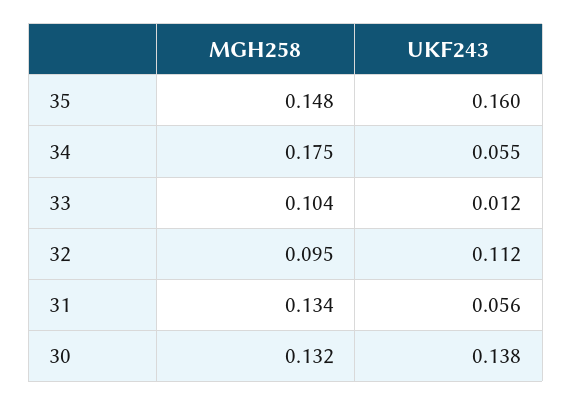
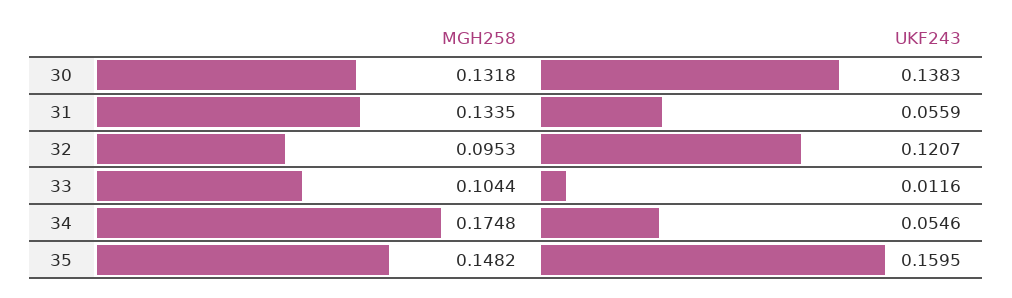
  {
    "MGH258": {
      "35": 0.1482,
      "34": 0.1748,
      "33": 0.1044,
      "32": 0.0953,
      "31": 0.1335,
      "30": 0.1318
    },
    "UKF243": {
      "35": 0.1595,
      "34": 0.0546,
      "33": 0.0116,
-     "32": 0.112,
+     "32": 0.1207,
      "31": 0.0559,
      "30": 0.1383
    }
  }

